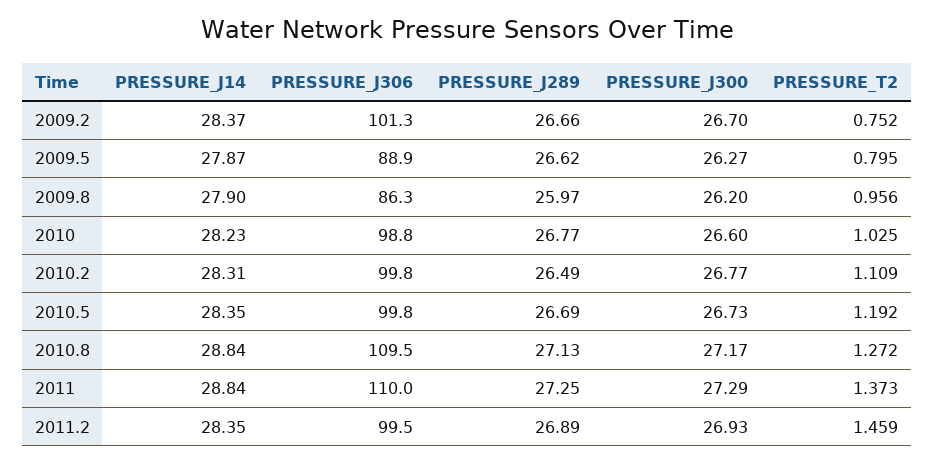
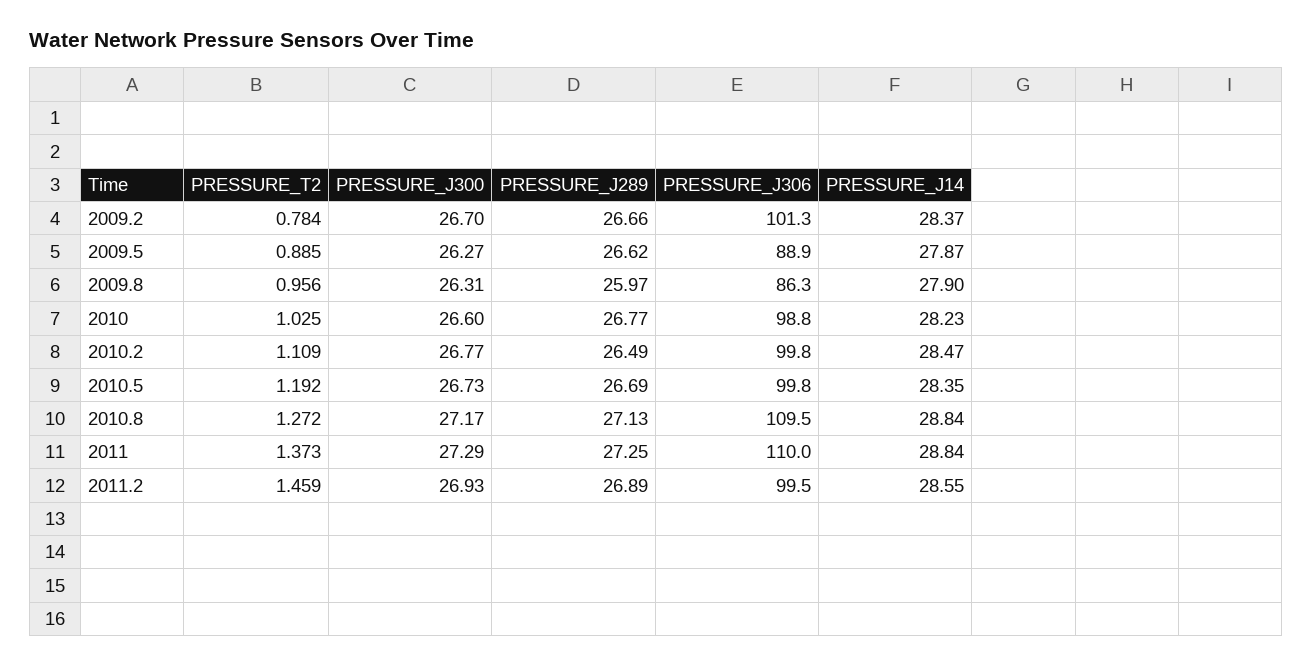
  {
    "PRESSURE_J14": {
      "2009.2": 28.37,
      "2009.5": 27.87,
      "2009.8": 27.9,
      "2010": 28.23,
-     "2010.2": 28.31,
+     "2010.2": 28.47,
      "2010.5": 28.35,
      "2010.8": 28.84,
      "2011": 28.84,
-     "2011.2": 28.35
+     "2011.2": 28.55
    },
    "PRESSURE_J306": {
      "2009.2": 101.3,
      "2009.5": 88.9,
      "2009.8": 86.3,
      "2010": 98.8,
      "2010.2": 99.8,
      "2010.5": 99.8,
      "2010.8": 109.5,
      "2011": 110,
      "2011.2": 99.5
    },
    "PRESSURE_J289": {
      "2009.2": 26.66,
      "2009.5": 26.62,
      "2009.8": 25.97,
      "2010": 26.77,
      "2010.2": 26.49,
      "2010.5": 26.69,
      "2010.8": 27.13,
      "2011": 27.25,
      "2011.2": 26.89
    },
    "PRESSURE_J300": {
      "2009.2": 26.7,
      "2009.5": 26.27,
-     "2009.8": 26.2,
+     "2009.8": 26.31,
      "2010": 26.6,
      "2010.2": 26.77,
      "2010.5": 26.73,
      "2010.8": 27.17,
      "2011": 27.29,
      "2011.2": 26.93
    },
    "PRESSURE_T2": {
-     "2009.2": 0.752,
+     "2009.2": 0.784,
-     "2009.5": 0.795,
+     "2009.5": 0.885,
      "2009.8": 0.956,
      "2010": 1.025,
      "2010.2": 1.109,
      "2010.5": 1.192,
      "2010.8": 1.272,
      "2011": 1.373,
      "2011.2": 1.459
    }
  }

